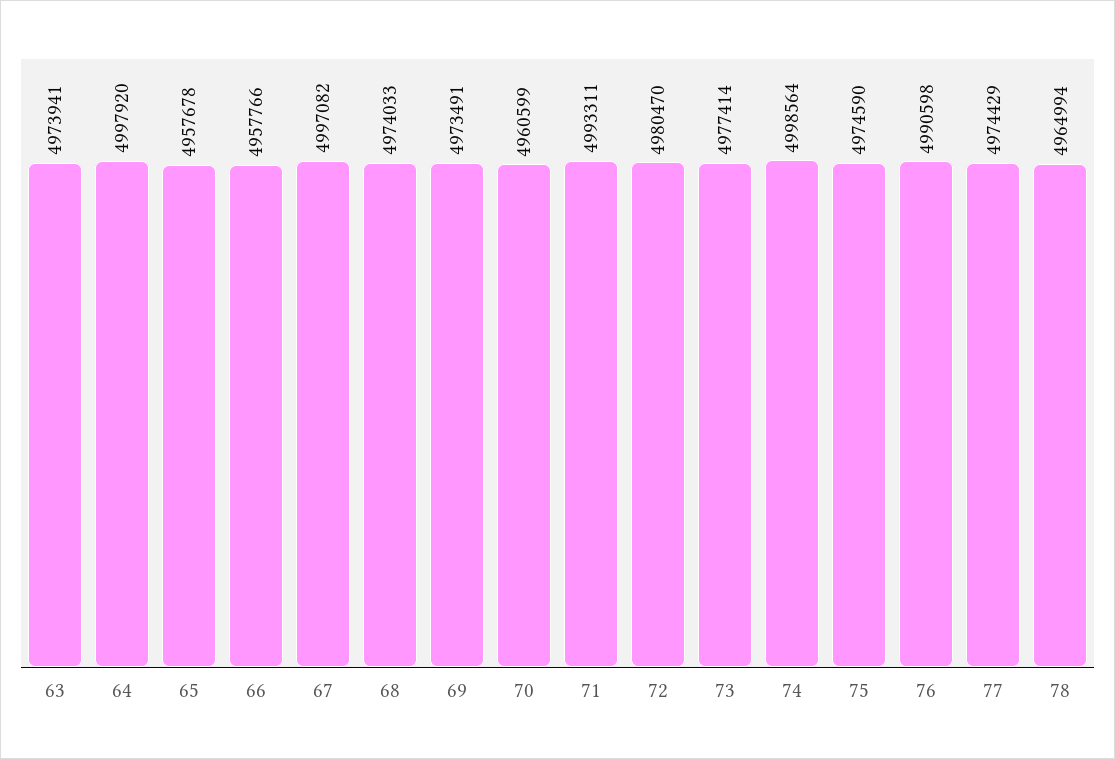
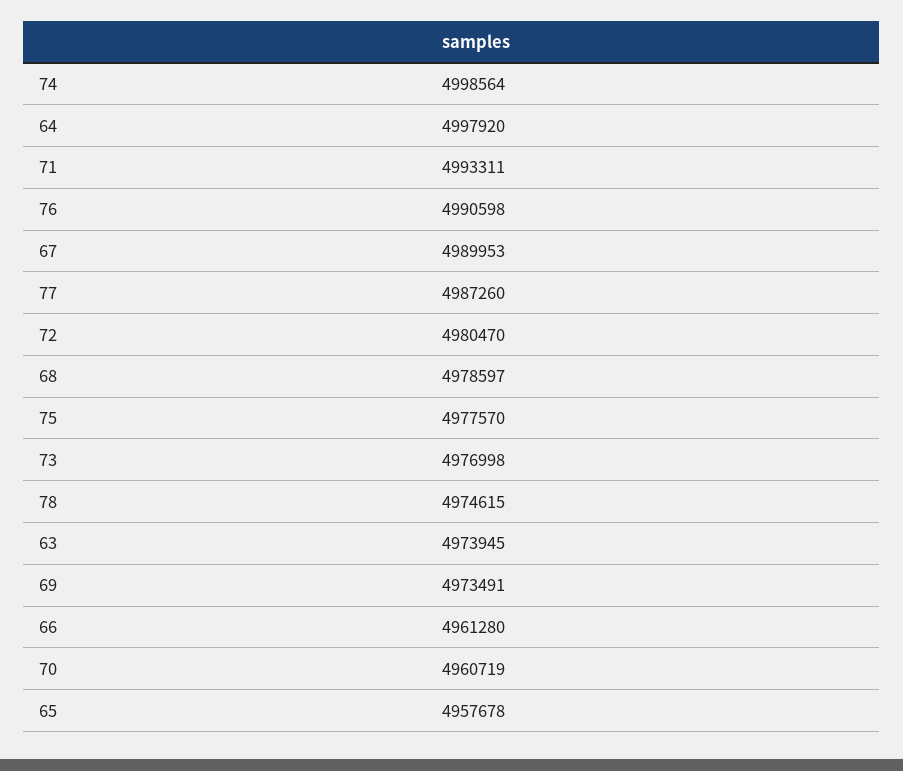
  {
-   "63": 4973941,
+   "63": 4973945,
    "64": 4997920,
    "65": 4957678,
-   "66": 4957766,
+   "66": 4961280,
-   "67": 4997082,
+   "67": 4989953,
-   "68": 4974033,
+   "68": 4978597,
    "69": 4973491,
-   "70": 4960599,
+   "70": 4960719,
    "71": 4993311,
    "72": 4980470,
-   "73": 4977414,
+   "73": 4976998,
    "74": 4998564,
-   "75": 4974590,
+   "75": 4977570,
    "76": 4990598,
-   "77": 4974429,
+   "77": 4987260,
-   "78": 4964994
+   "78": 4974615
  }

